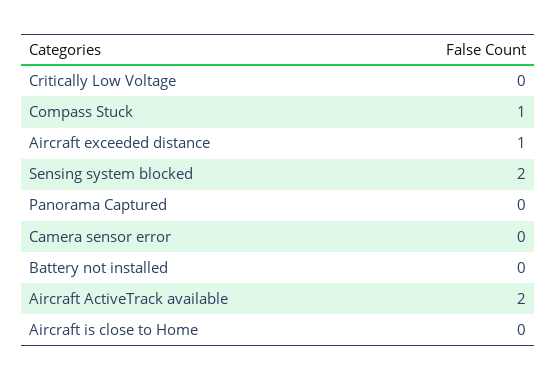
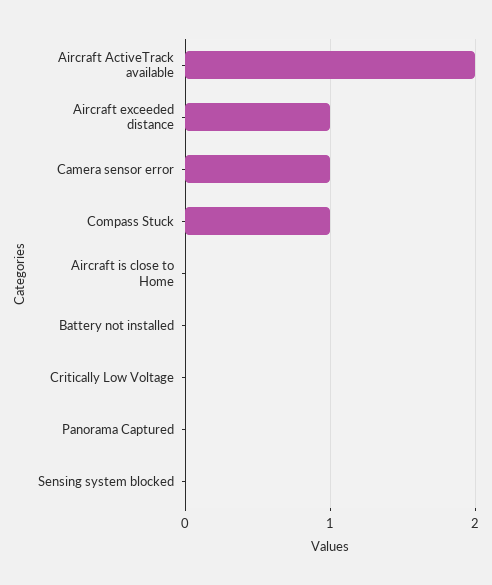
  {
    "Critically Low Voltage": 0,
    "Compass Stuck": 1,
    "Aircraft exceeded distance": 1,
-   "Sensing system blocked": 2,
+   "Sensing system blocked": 0,
    "Panorama Captured": 0,
-   "Camera sensor error": 0,
+   "Camera sensor error": 1,
    "Battery not installed": 0,
    "Aircraft ActiveTrack available": 2,
    "Aircraft is close to Home": 0
  }

